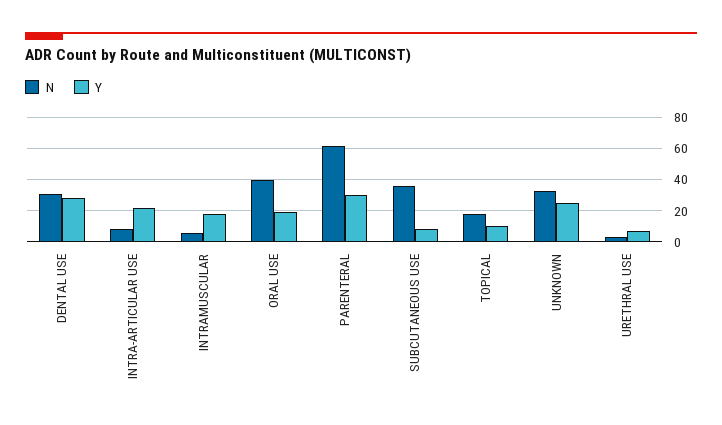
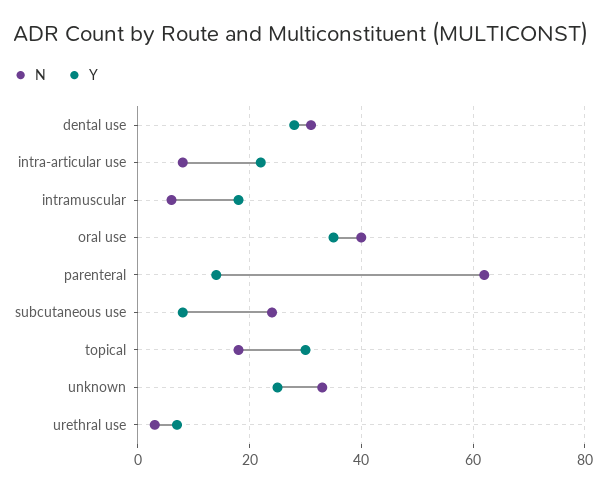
  {
    "N": {
      "DENTAL USE": 30,
      "INTRA-ARTICULAR USE": 10,
      "INTRAMUSCULAR": 5,
      "ORAL USE": 40,
      "PARENTERAL": 60,
-     "SUBCUTANEOUS USE": 35,
+     "SUBCUTANEOUS USE": 25,
      "TOPICAL": 20,
      "UNKNOWN": 35,
      "URETHRAL USE": 5
    },
    "Y": {
      "DENTAL USE": 30,
      "INTRA-ARTICULAR USE": 20,
      "INTRAMUSCULAR": 20,
-     "ORAL USE": 20,
+     "ORAL USE": 35,
-     "PARENTERAL": 30,
+     "PARENTERAL": 15,
      "SUBCUTANEOUS USE": 10,
-     "TOPICAL": 10,
+     "TOPICAL": 30,
      "UNKNOWN": 25,
      "URETHRAL USE": 5
    }
  }

